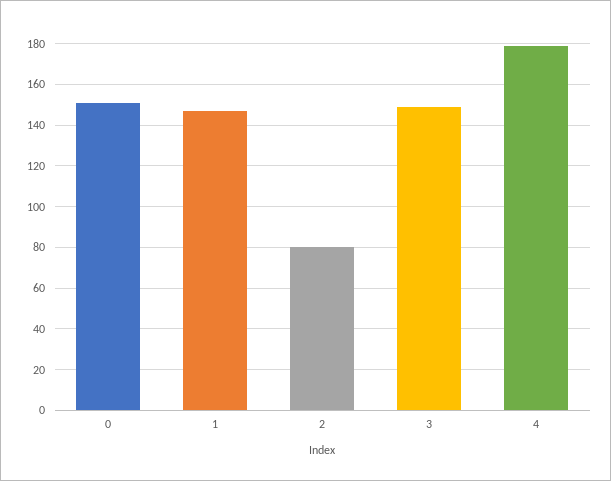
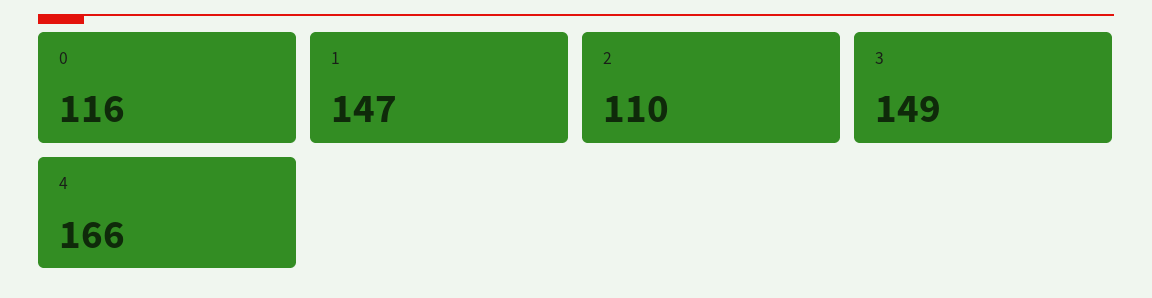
  {
-   "0": 150,
+   "0": 116,
    "1": 147,
-   "2": 80,
+   "2": 110,
    "3": 149,
-   "4": 180
+   "4": 166
  }

